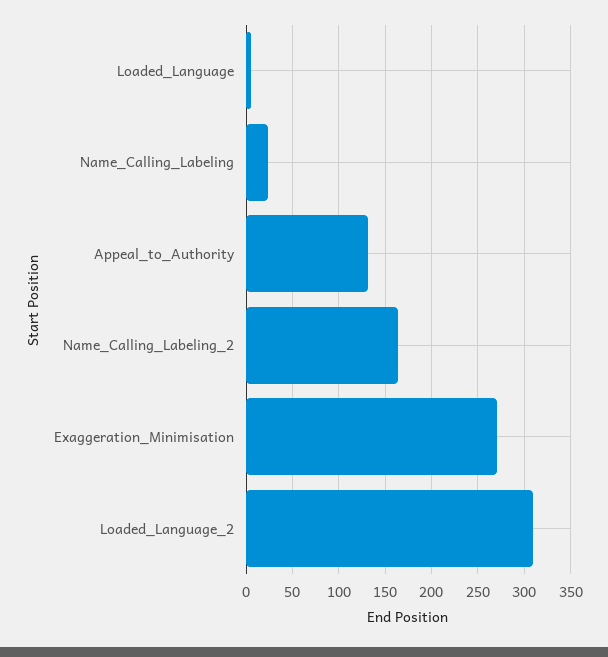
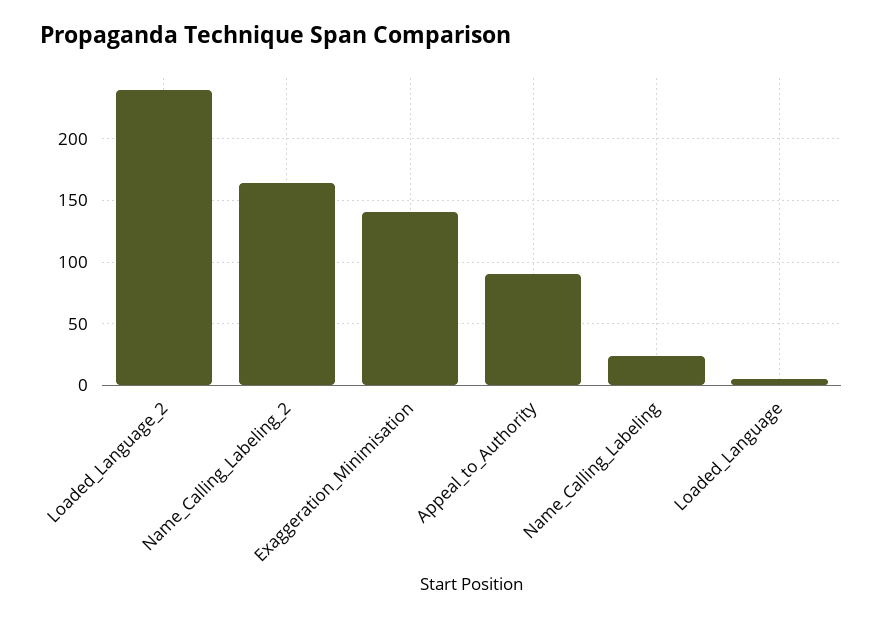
  {
    "Loaded_Language": 5,
    "Name_Calling_Labeling": 25,
-   "Appeal_to_Authority": 130,
+   "Appeal_to_Authority": 90,
    "Name_Calling_Labeling_2": 165,
-   "Exaggeration_Minimisation": 270,
+   "Exaggeration_Minimisation": 140,
-   "Loaded_Language_2": 310
+   "Loaded_Language_2": 240
  }

